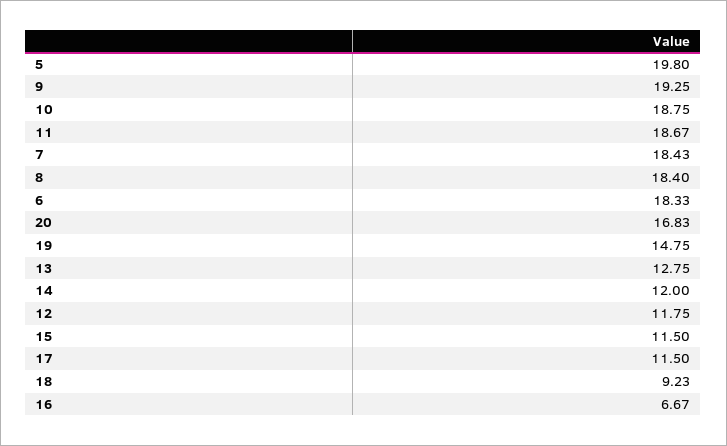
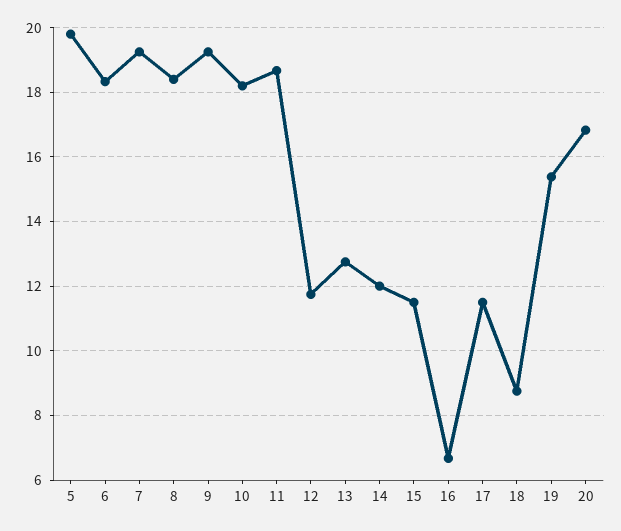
  {
    "5": 19.8,
    "9": 19.25,
-   "10": 18.75,
+   "10": 18.2,
    "11": 18.67,
-   "7": 18.43,
+   "7": 19.2,
    "8": 18.4,
    "6": 18.33,
    "20": 16.83,
-   "19": 14.75,
+   "19": 15.4,
    "13": 12.75,
    "14": 12,
    "12": 11.75,
    "15": 11.5,
    "17": 11.5,
-   "18": 9.23,
+   "18": 8.8,
    "16": 6.67
  }

